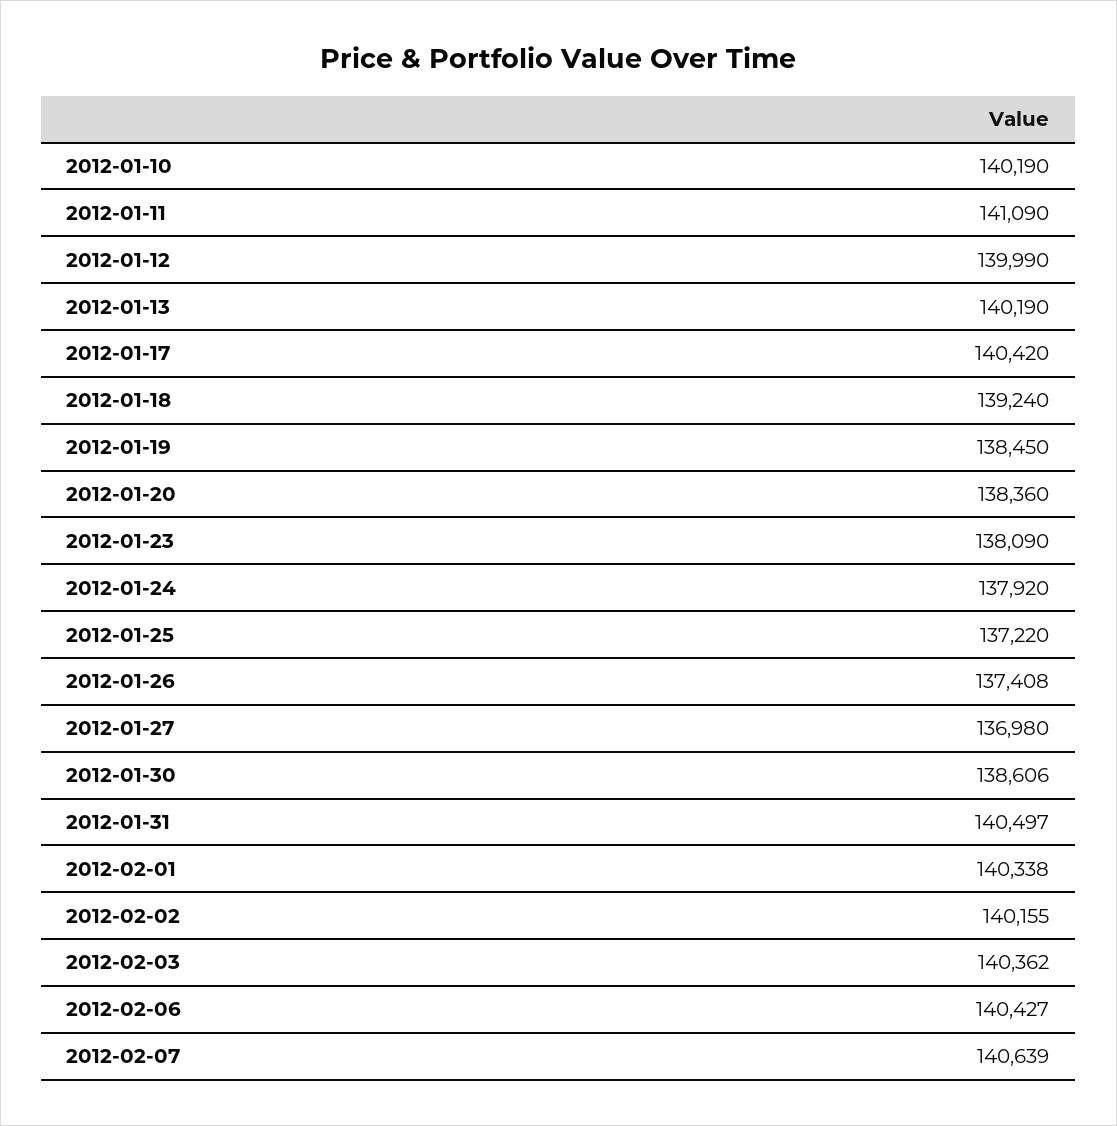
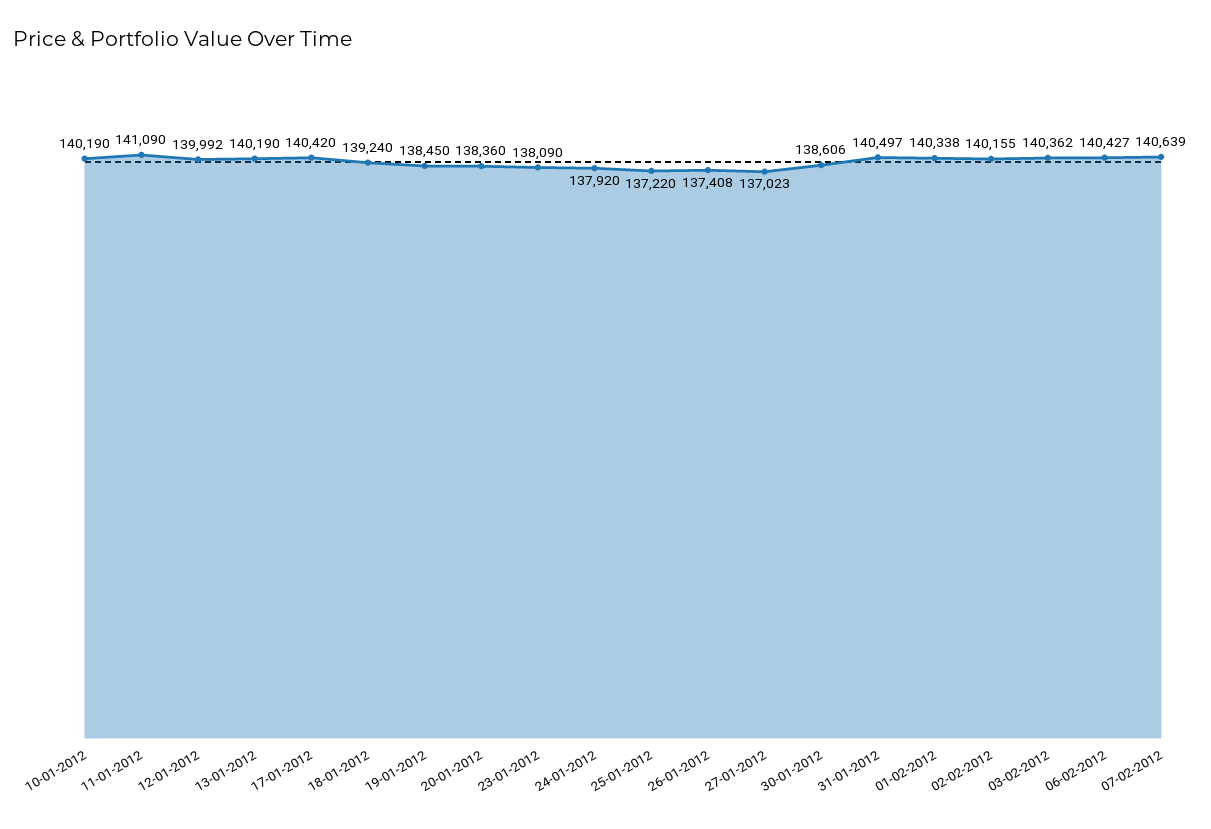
  {
    "2012-01-10": 140190,
    "2012-01-11": 141090,
-   "2012-01-12": 139990,
+   "2012-01-12": 139992,
    "2012-01-13": 140190,
    "2012-01-17": 140420,
    "2012-01-18": 139240,
    "2012-01-19": 138450,
    "2012-01-20": 138360,
    "2012-01-23": 138090,
    "2012-01-24": 137920,
    "2012-01-25": 137220,
    "2012-01-26": 137408,
-   "2012-01-27": 136980,
+   "2012-01-27": 137023,
    "2012-01-30": 138606,
    "2012-01-31": 140497,
    "2012-02-01": 140338,
    "2012-02-02": 140155,
    "2012-02-03": 140362,
    "2012-02-06": 140427,
    "2012-02-07": 140639
  }

